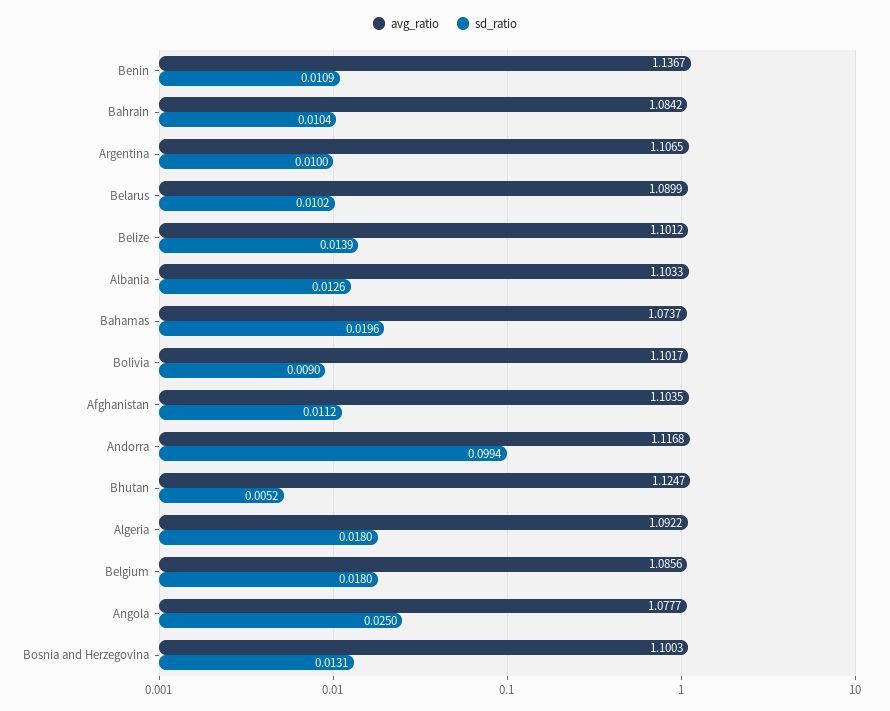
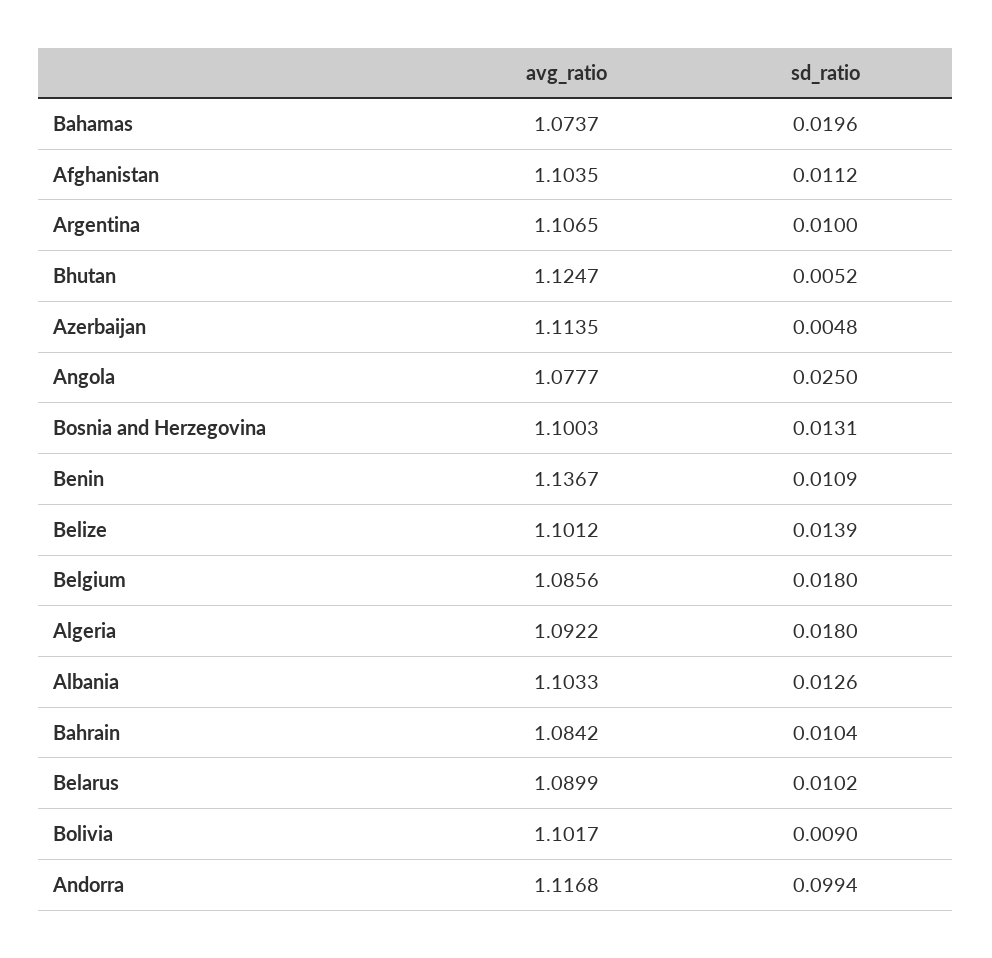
  {
    "avg_ratio": {
      "Benin": 1.1367,
      "Bahrain": 1.0842,
      "Argentina": 1.1065,
      "Belarus": 1.0899,
      "Belize": 1.1012,
      "Albania": 1.1033,
      "Bahamas": 1.0737,
      "Bolivia": 1.1017,
      "Afghanistan": 1.1035,
      "Andorra": 1.1168,
      "Bhutan": 1.1247,
      "Algeria": 1.0922,
      "Belgium": 1.0856,
      "Angola": 1.0777,
-     "Bosnia and Herzegovina": 1.1003
+     "Bosnia and Herzegovina": 1.1003,
+     "Azerbaijan": 1.1135
    },
    "sd_ratio": {
      "Benin": 0.0109,
      "Bahrain": 0.0104,
      "Argentina": 0.01,
      "Belarus": 0.0102,
      "Belize": 0.0139,
      "Albania": 0.0126,
      "Bahamas": 0.0196,
      "Bolivia": 0.009,
      "Afghanistan": 0.0112,
      "Andorra": 0.0994,
      "Bhutan": 0.0052,
      "Algeria": 0.018,
      "Belgium": 0.018,
      "Angola": 0.025,
-     "Bosnia and Herzegovina": 0.0131
+     "Bosnia and Herzegovina": 0.0131,
+     "Azerbaijan": 0.0048
    }
  }

